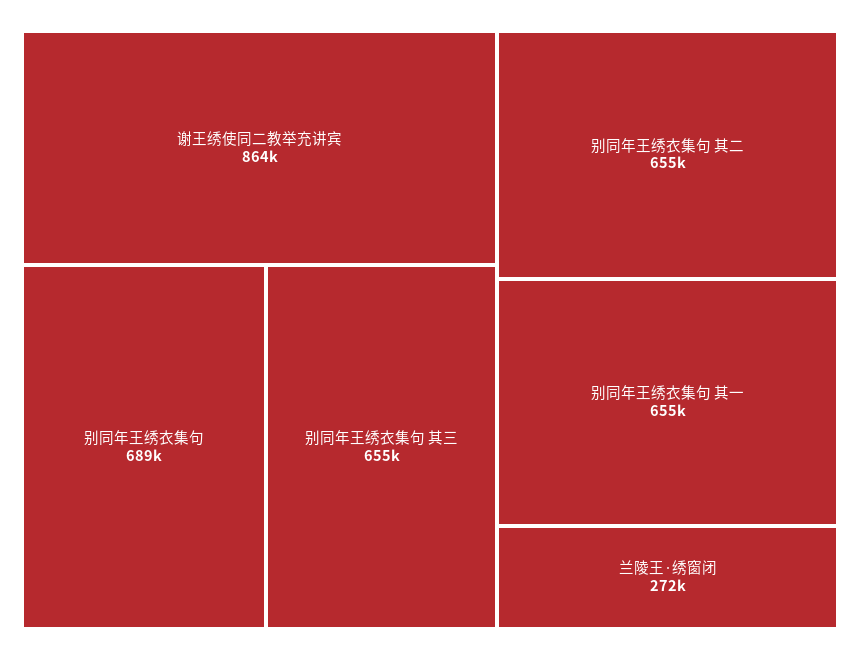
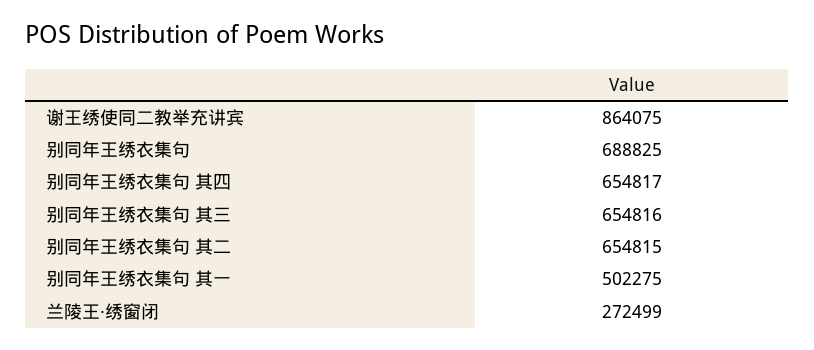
  {
    "谢王绣使同二教举充讲宾": 864075,
    "别同年王绣衣集句": 688825,
    "别同年王绣衣集句 其三": 654816,
    "别同年王绣衣集句 其二": 654815,
-   "别同年王绣衣集句 其一": 655000,
+   "别同年王绣衣集句 其一": 502275,
-   "兰陵王·绣窗闭": 272499
+   "兰陵王·绣窗闭": 272499,
+   "别同年王绣衣集句 其四": 654817
  }

